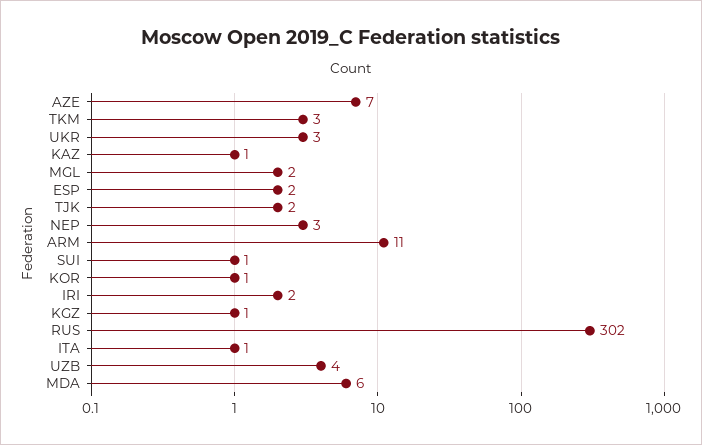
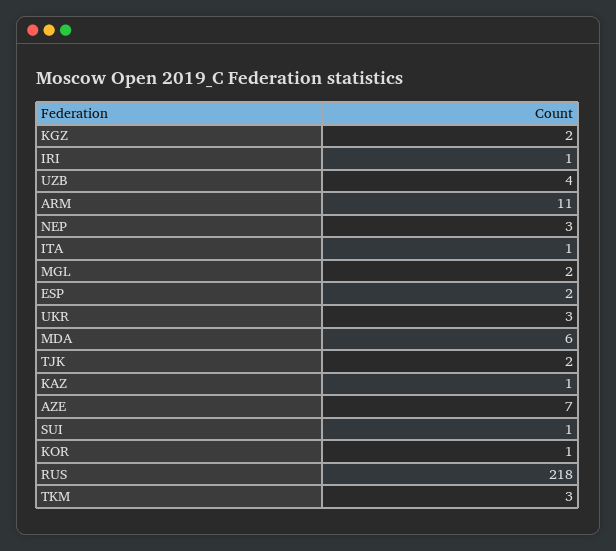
  {
    "AZE": 7,
    "TKM": 3,
    "UKR": 3,
    "KAZ": 1,
    "MGL": 2,
    "ESP": 2,
    "TJK": 2,
    "NEP": 3,
    "ARM": 11,
    "SUI": 1,
    "KOR": 1,
-   "IRI": 2,
+   "IRI": 1,
-   "KGZ": 1,
+   "KGZ": 2,
-   "RUS": 302,
+   "RUS": 218,
    "ITA": 1,
    "UZB": 4,
    "MDA": 6
  }

